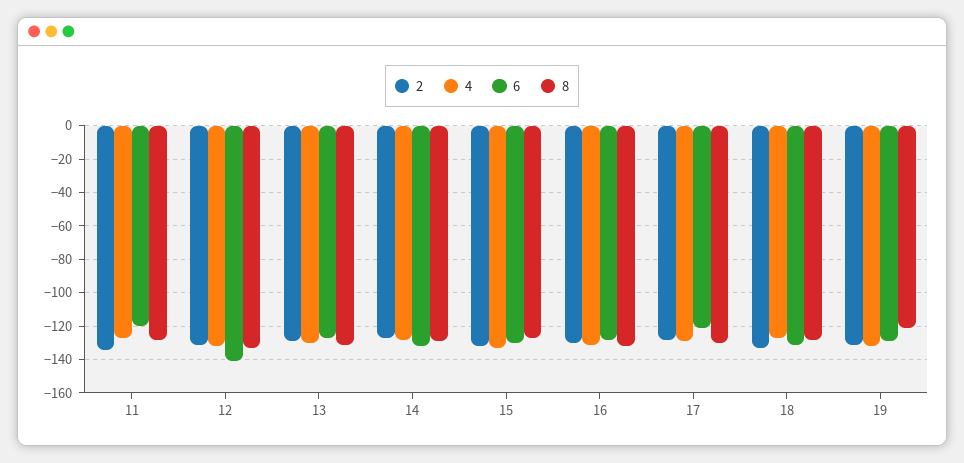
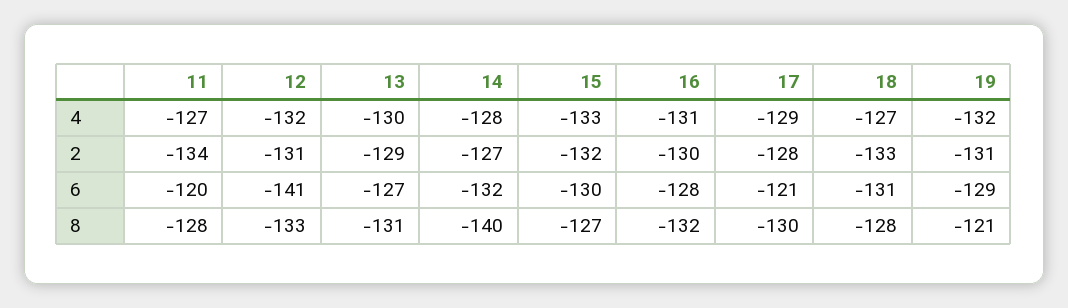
  {
    "2": {
      "11": -134,
      "12": -131,
      "13": -129,
      "14": -127,
      "15": -132,
      "16": -130,
      "17": -128,
      "18": -133,
      "19": -131
    },
    "4": {
      "11": -127,
      "12": -132,
      "13": -130,
      "14": -128,
      "15": -133,
      "16": -131,
      "17": -129,
      "18": -127,
      "19": -132
    },
    "6": {
      "11": -120,
      "12": -141,
      "13": -127,
      "14": -132,
      "15": -130,
      "16": -128,
      "17": -121,
      "18": -131,
      "19": -129
    },
    "8": {
      "11": -128,
      "12": -133,
      "13": -131,
-     "14": -130,
+     "14": -140,
      "15": -127,
      "16": -132,
      "17": -130,
      "18": -128,
      "19": -121
    }
  }

